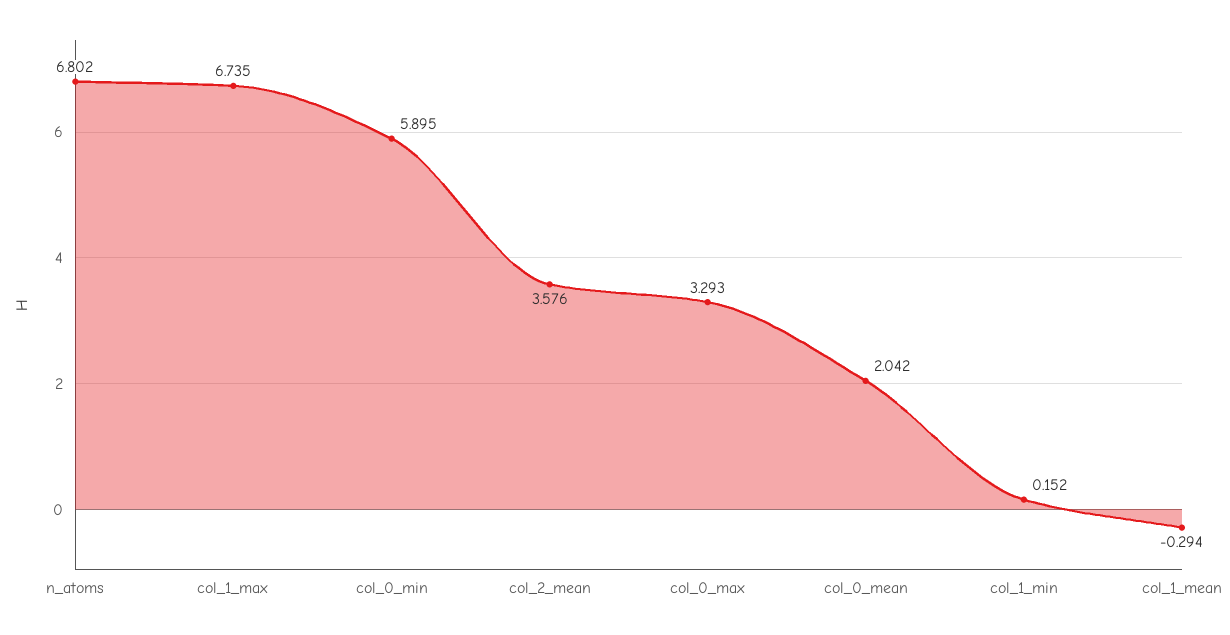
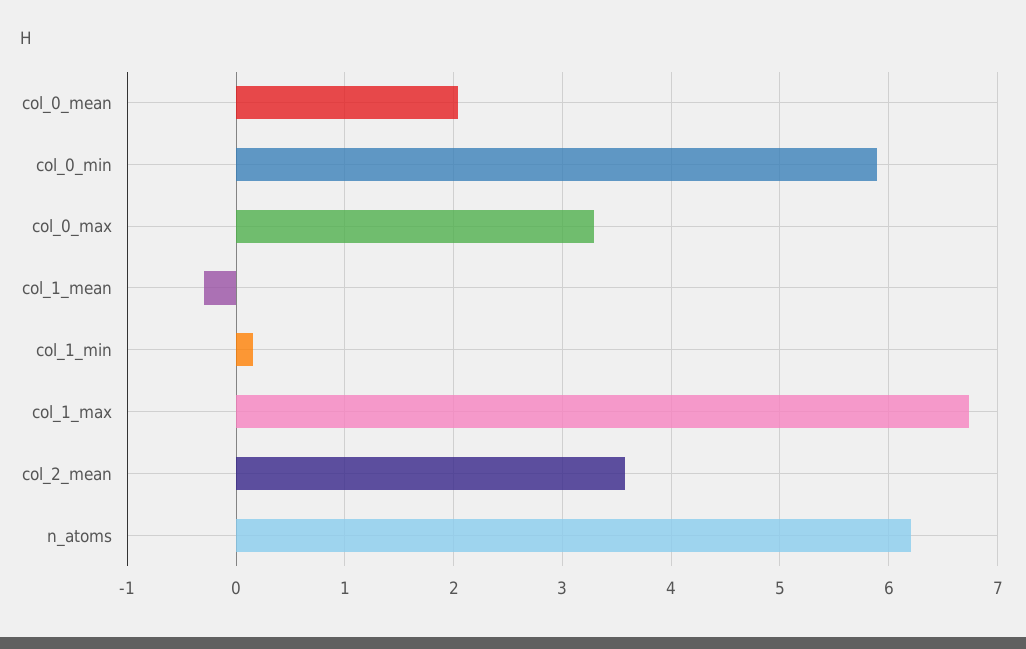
  {
-   "n_atoms": 6.802,
+   "n_atoms": 6.2,
    "col_1_max": 6.735,
    "col_0_min": 5.895,
    "col_2_mean": 3.576,
    "col_0_max": 3.293,
    "col_0_mean": 2.042,
    "col_1_min": 0.152,
    "col_1_mean": -0.294
  }

